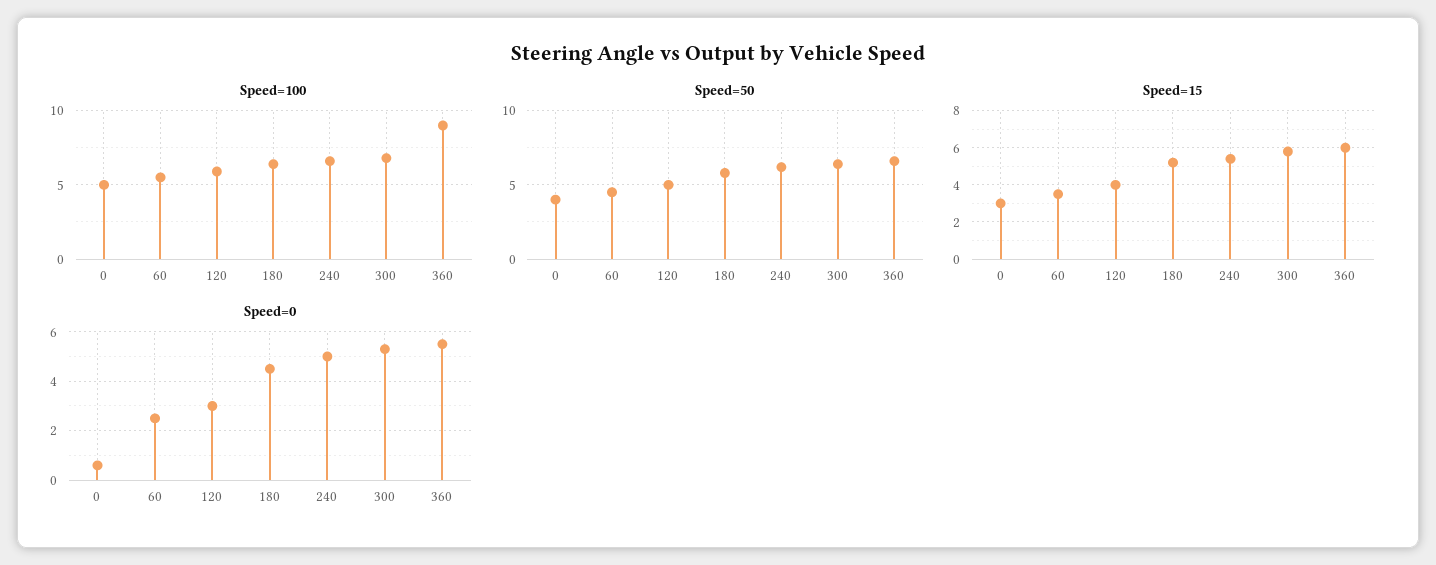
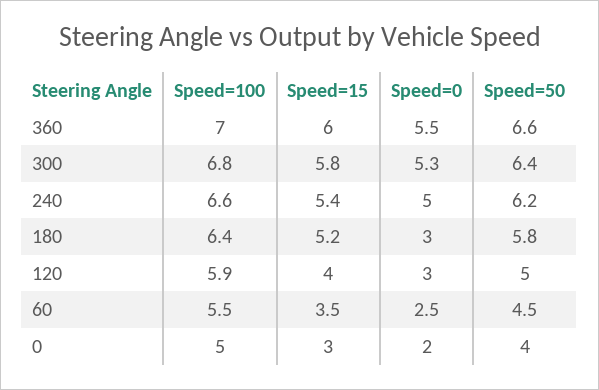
  {
    "Speed=100": {
      "0": 5,
      "60": 5.5,
      "120": 5.9,
      "180": 6.4,
      "240": 6.6,
      "300": 6.8,
-     "360": 9
+     "360": 7
    },
    "Speed=50": {
      "0": 4,
      "60": 4.5,
      "120": 5,
      "180": 5.8,
      "240": 6.2,
      "300": 6.4,
      "360": 6.6
    },
    "Speed=15": {
      "0": 3,
      "60": 3.5,
      "120": 4,
      "180": 5.2,
      "240": 5.4,
      "300": 5.8,
      "360": 6
    },
    "Speed=0": {
-     "0": 0.5,
+     "0": 2,
      "60": 2.5,
      "120": 3,
-     "180": 4.5,
+     "180": 3,
      "240": 5,
      "300": 5.3,
      "360": 5.5
    }
  }

